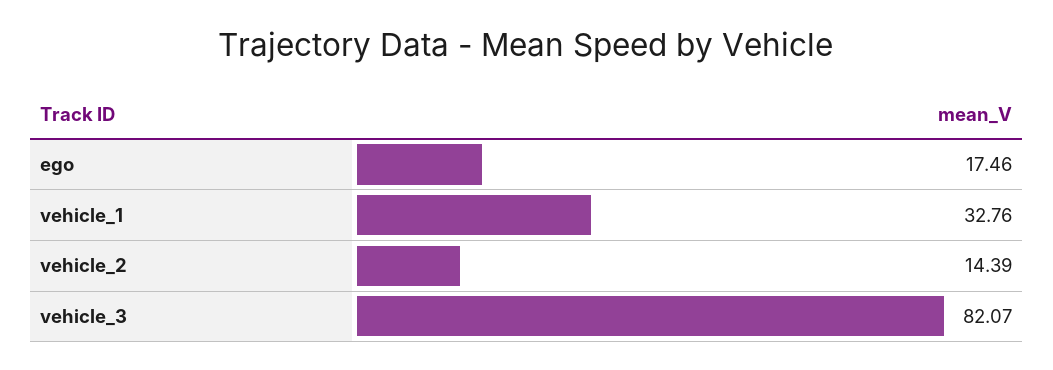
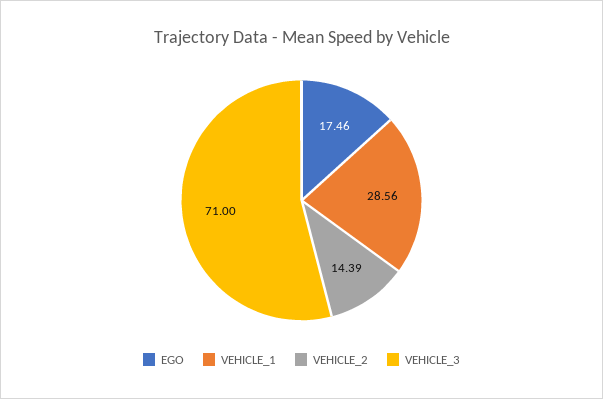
  {
    "ego": 17.46,
-   "vehicle_1": 32.76,
+   "vehicle_1": 28.56,
    "vehicle_2": 14.39,
-   "vehicle_3": 82.07
+   "vehicle_3": 71
  }

